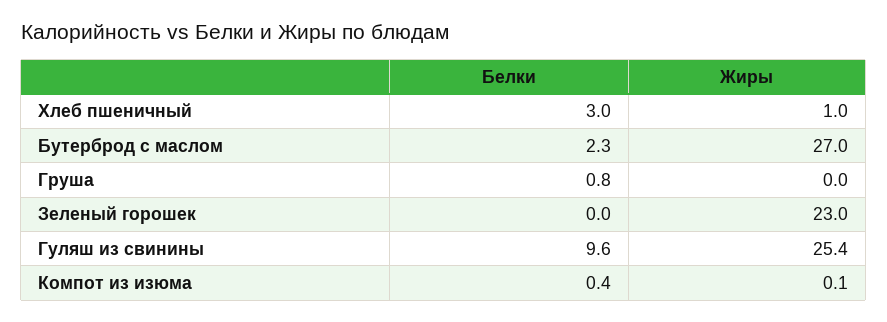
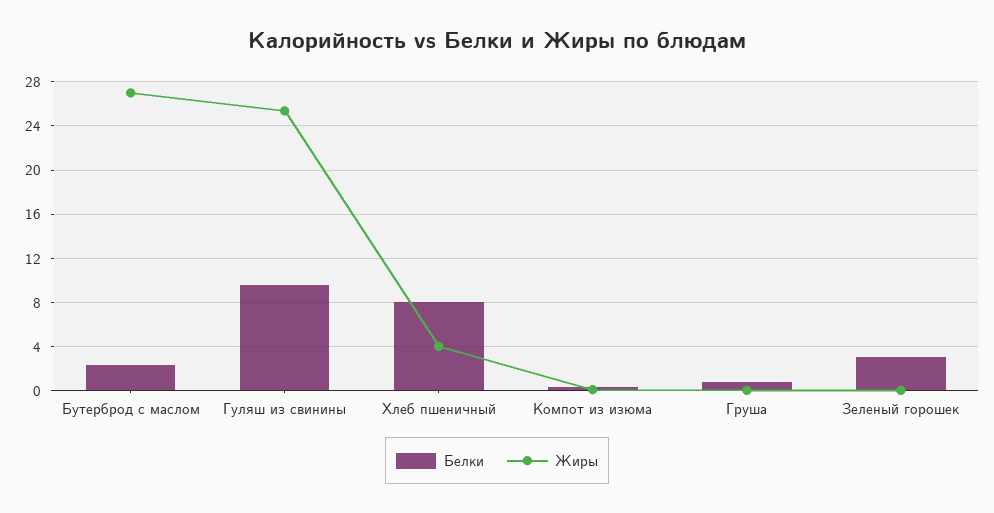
  {
    "Белки": {
-     "Хлеб пшеничный": 3,
+     "Хлеб пшеничный": 8,
      "Бутерброд с маслом": 2.3,
      "Груша": 0.8,
-     "Зеленый горошек": 0,
+     "Зеленый горошек": 3,
      "Гуляш из свинины": 9.6,
      "Компот из изюма": 0.4
    },
    "Жиры": {
-     "Хлеб пшеничный": 1,
+     "Хлеб пшеничный": 4,
      "Бутерброд с маслом": 27,
      "Груша": 0,
-     "Зеленый горошек": 23,
+     "Зеленый горошек": 0,
      "Гуляш из свинины": 25.4,
      "Компот из изюма": 0.1
    }
  }

